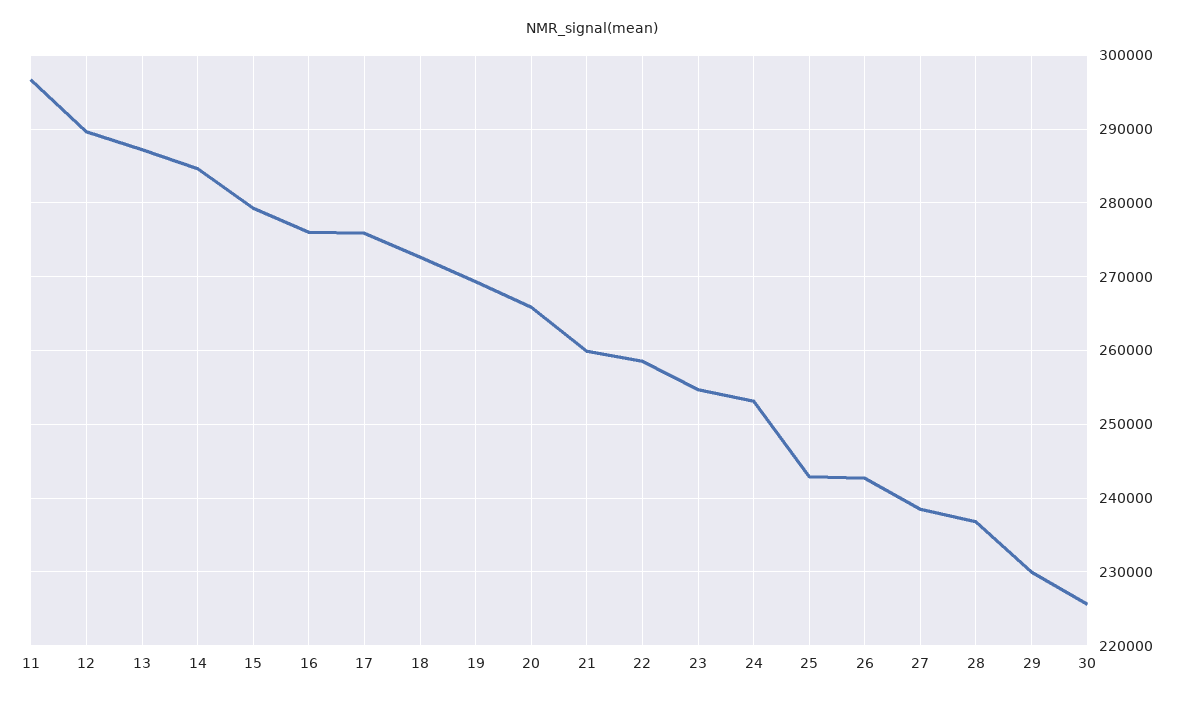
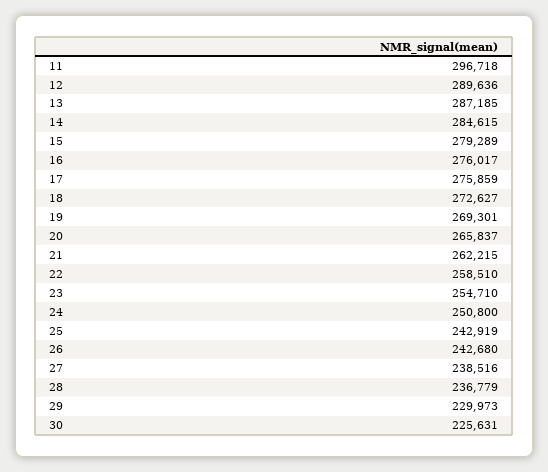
  {
    "11": 296718,
    "12": 289636,
    "13": 287185,
    "14": 284615,
    "15": 279289,
    "16": 276017,
    "17": 275859,
    "18": 272627,
    "19": 269301,
    "20": 265837,
-   "21": 260000,
+   "21": 262215,
    "22": 258510,
    "23": 254710,
-   "24": 253000,
+   "24": 250800,
    "25": 242919,
    "26": 242680,
    "27": 238516,
    "28": 236779,
    "29": 229973,
    "30": 225631
  }

